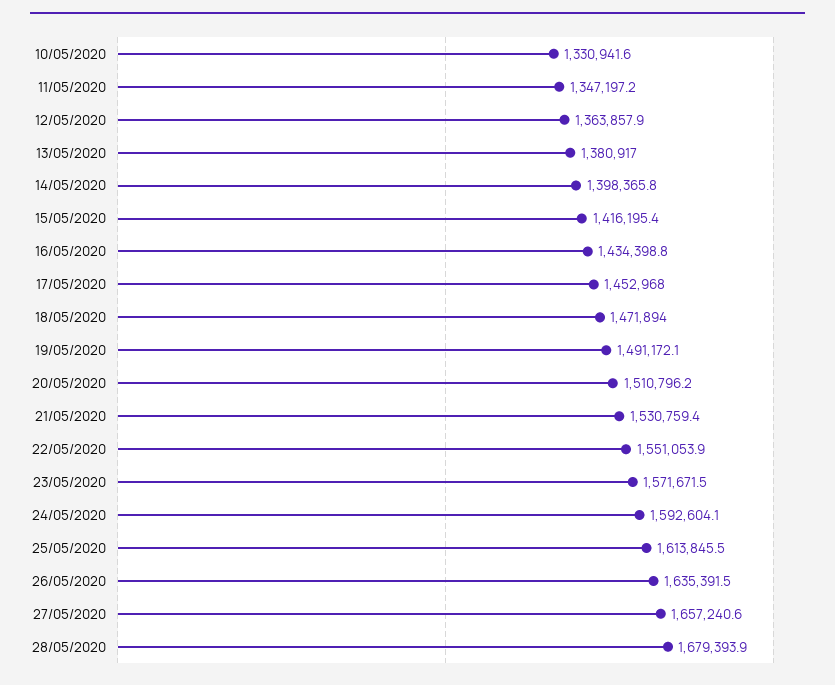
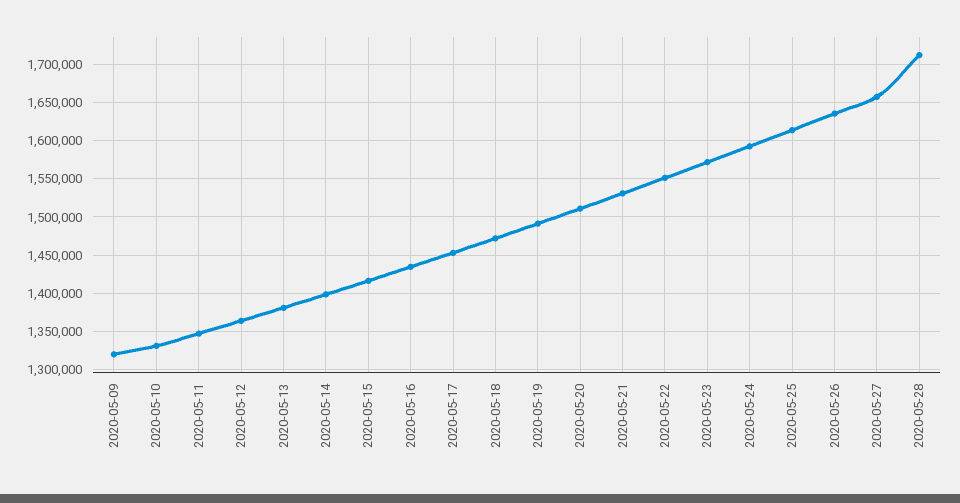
  {
    "10/05/2020": 1330941.6,
    "11/05/2020": 1347197.2,
    "12/05/2020": 1363857.9,
    "13/05/2020": 1380917,
    "14/05/2020": 1398365.8,
    "15/05/2020": 1416195.4,
    "16/05/2020": 1434398.8,
    "17/05/2020": 1452968,
    "18/05/2020": 1471894,
    "19/05/2020": 1491172.1,
    "20/05/2020": 1510796.2,
    "21/05/2020": 1530759.4,
    "22/05/2020": 1551053.9,
    "23/05/2020": 1571671.5,
    "24/05/2020": 1592604.1,
    "25/05/2020": 1613845.5,
    "26/05/2020": 1635391.5,
    "27/05/2020": 1657240.6,
-   "28/05/2020": 1679393.9
+   "28/05/2020": 1710000,
+   "2020-05-09": 1320000
  }

